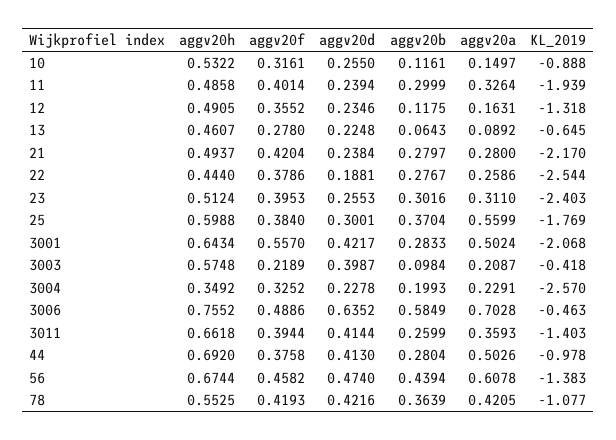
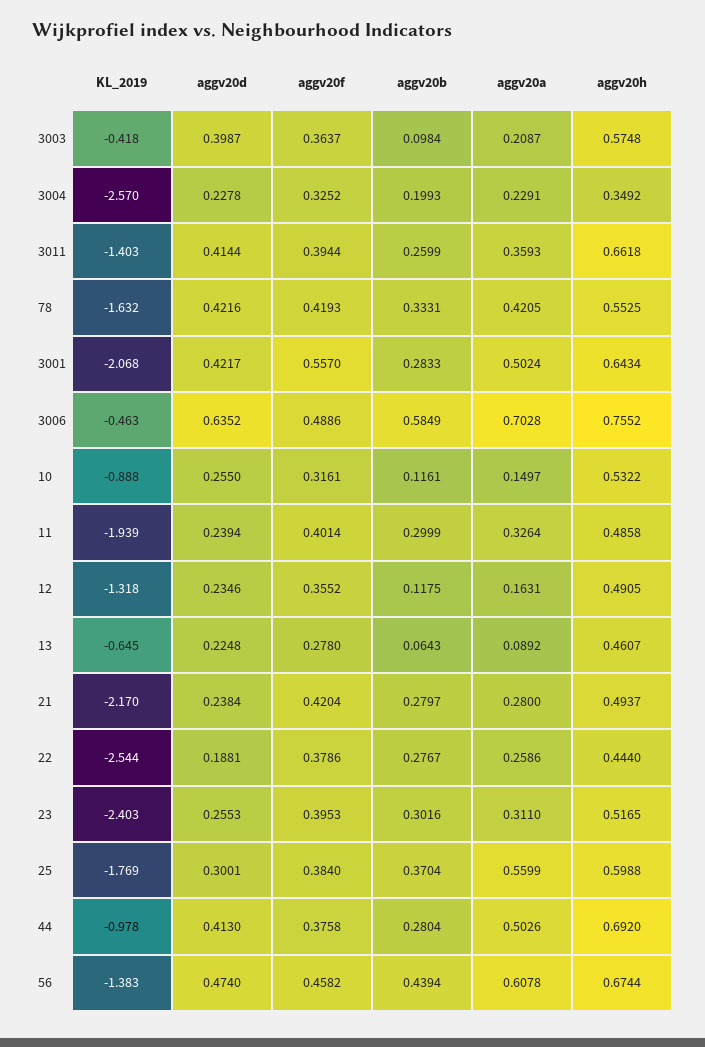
  {
    "aggv20h": {
      "10": 0.5322,
      "11": 0.4858,
      "12": 0.4905,
      "13": 0.4607,
      "21": 0.4937,
      "22": 0.444,
-     "23": 0.5124,
+     "23": 0.5165,
      "25": 0.5988,
      "3001": 0.6434,
      "3003": 0.5748,
      "3004": 0.3492,
      "3006": 0.7552,
      "3011": 0.6618,
      "44": 0.692,
      "56": 0.6744,
      "78": 0.5525
    },
    "aggv20f": {
      "10": 0.3161,
      "11": 0.4014,
      "12": 0.3552,
      "13": 0.278,
      "21": 0.4204,
      "22": 0.3786,
      "23": 0.3953,
      "25": 0.384,
      "3001": 0.557,
-     "3003": 0.2189,
+     "3003": 0.3637,
      "3004": 0.3252,
      "3006": 0.4886,
      "3011": 0.3944,
      "44": 0.3758,
      "56": 0.4582,
      "78": 0.4193
    },
    "aggv20d": {
      "10": 0.255,
      "11": 0.2394,
      "12": 0.2346,
      "13": 0.2248,
      "21": 0.2384,
      "22": 0.1881,
      "23": 0.2553,
      "25": 0.3001,
      "3001": 0.4217,
      "3003": 0.3987,
      "3004": 0.2278,
      "3006": 0.6352,
      "3011": 0.4144,
      "44": 0.413,
      "56": 0.474,
      "78": 0.4216
    },
    "aggv20b": {
      "10": 0.1161,
      "11": 0.2999,
      "12": 0.1175,
      "13": 0.0643,
      "21": 0.2797,
      "22": 0.2767,
      "23": 0.3016,
      "25": 0.3704,
      "3001": 0.2833,
      "3003": 0.0984,
      "3004": 0.1993,
      "3006": 0.5849,
      "3011": 0.2599,
      "44": 0.2804,
      "56": 0.4394,
-     "78": 0.3639
+     "78": 0.3331
    },
    "aggv20a": {
      "10": 0.1497,
      "11": 0.3264,
      "12": 0.1631,
      "13": 0.0892,
      "21": 0.28,
      "22": 0.2586,
      "23": 0.311,
      "25": 0.5599,
      "3001": 0.5024,
      "3003": 0.2087,
      "3004": 0.2291,
      "3006": 0.7028,
      "3011": 0.3593,
      "44": 0.5026,
      "56": 0.6078,
      "78": 0.4205
    },
    "KL_2019": {
      "10": -0.888,
      "11": -1.939,
      "12": -1.318,
      "13": -0.645,
      "21": -2.17,
      "22": -2.544,
      "23": -2.403,
      "25": -1.769,
      "3001": -2.068,
      "3003": -0.418,
      "3004": -2.57,
      "3006": -0.463,
      "3011": -1.403,
      "44": -0.978,
      "56": -1.383,
-     "78": -1.077
+     "78": -1.632
    }
  }

